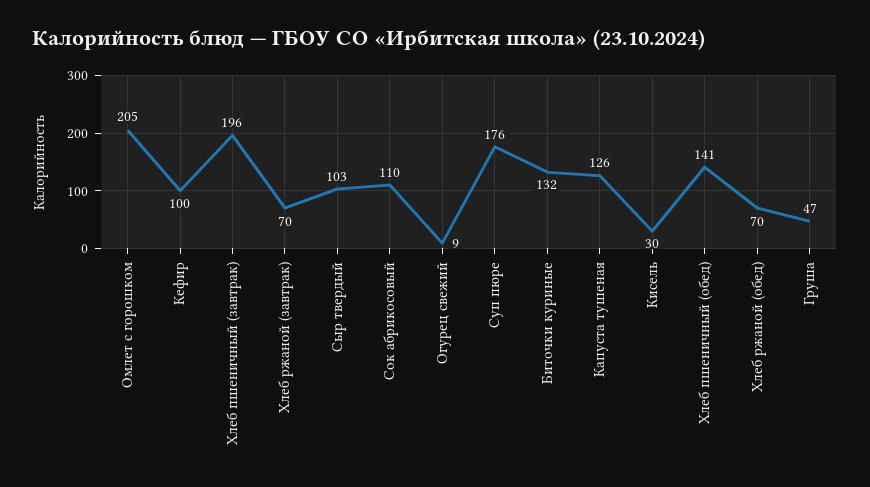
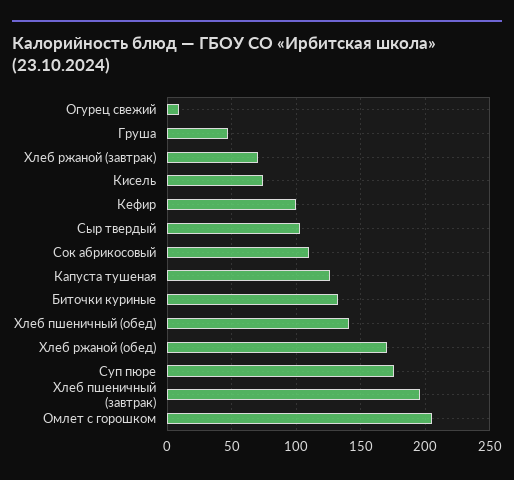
  {
    "Омлет с горошком": 205,
    "Кефир": 100,
    "Хлеб пшеничный (завтрак)": 196,
    "Хлеб ржаной (завтрак)": 70,
    "Сыр твердый": 103,
    "Сок абрикосовый": 110,
    "Огурец свежий": 9,
    "Суп пюре": 176,
    "Биточки куриные": 132,
    "Капуста тушеная": 126,
-   "Кисель": 30,
+   "Кисель": 75,
    "Хлеб пшеничный (обед)": 141,
-   "Хлеб ржаной (обед)": 70,
+   "Хлеб ржаной (обед)": 170,
    "Груша": 47
  }

